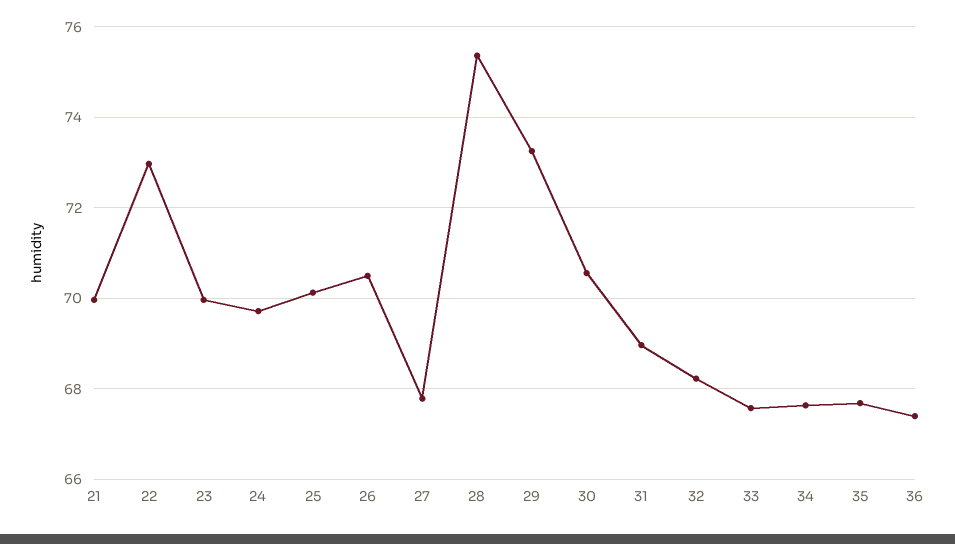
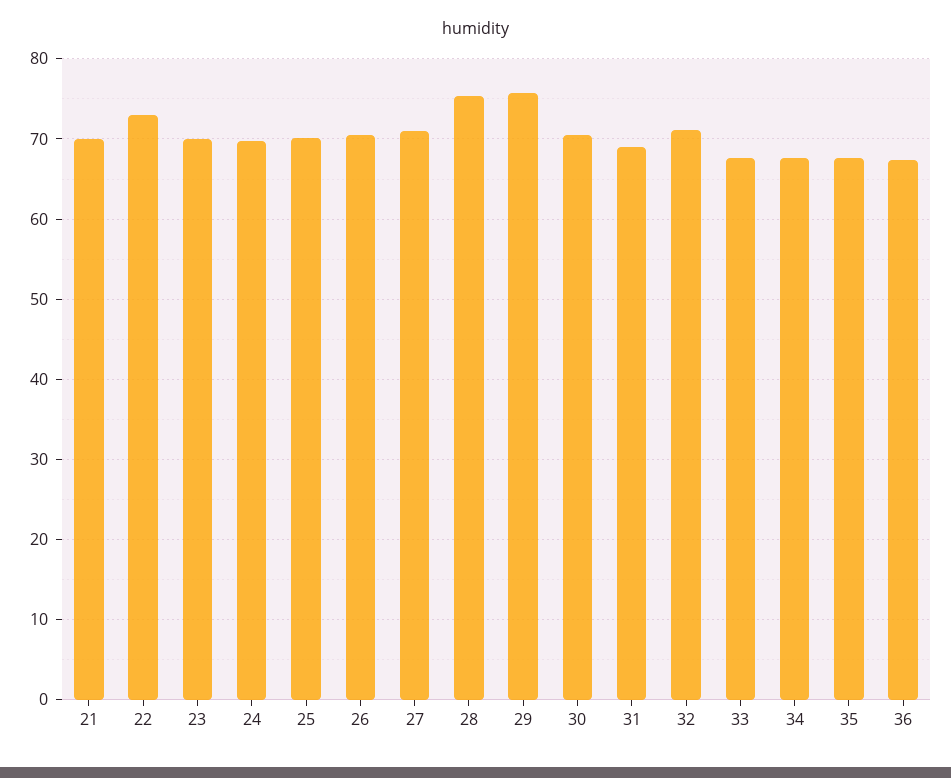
  {
    "21": 70,
    "22": 73,
    "23": 70,
    "24": 69.8,
    "25": 70.2,
    "26": 70.4,
-   "27": 67.8,
+   "27": 71,
    "28": 75.4,
-   "29": 73.2,
+   "29": 76,
    "30": 70.6,
    "31": 69,
-   "32": 68.2,
+   "32": 71,
    "33": 67.6,
    "34": 67.6,
    "35": 67.6,
    "36": 67.4
  }

